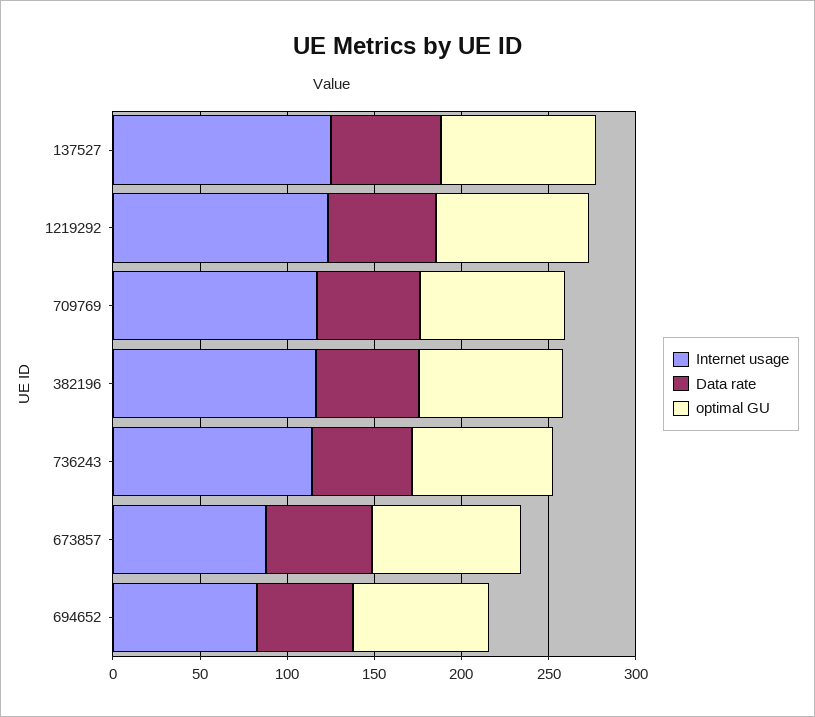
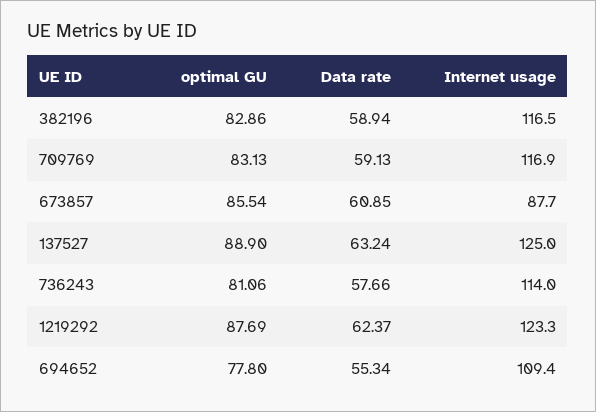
  {
    "Internet usage": {
      "137527": 125,
      "1219292": 123.3,
      "709769": 116.9,
      "382196": 116.5,
      "736243": 114,
      "673857": 87.7,
-     "694652": 80
+     "694652": 109.4
    },
    "Data rate": {
      "137527": 63.24,
      "1219292": 62.37,
      "709769": 59.13,
      "382196": 58.94,
      "736243": 57.66,
      "673857": 60.85,
      "694652": 55.34
    },
    "optimal GU": {
      "137527": 88.9,
      "1219292": 87.69,
      "709769": 83.13,
      "382196": 82.86,
      "736243": 81.06,
      "673857": 85.54,
      "694652": 77.8
    }
  }

